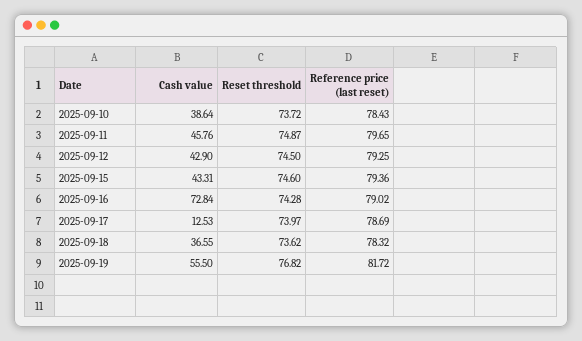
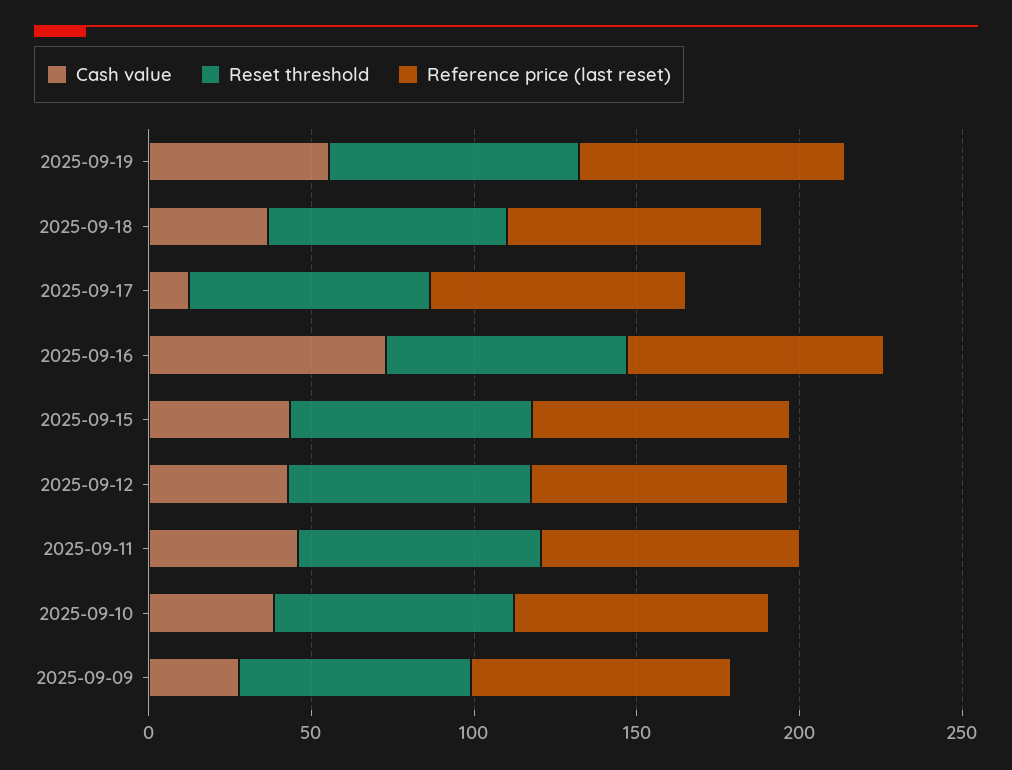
  {
    "Cash value": {
      "2025-09-10": 38.64,
      "2025-09-11": 45.76,
      "2025-09-12": 42.9,
      "2025-09-15": 43.31,
      "2025-09-16": 72.84,
      "2025-09-17": 12.53,
      "2025-09-18": 36.55,
-     "2025-09-19": 55.5
+     "2025-09-19": 55.5,
+     "2025-09-09": 30
    },
    "Reset threshold": {
      "2025-09-10": 73.72,
      "2025-09-11": 74.87,
      "2025-09-12": 74.5,
      "2025-09-15": 74.6,
      "2025-09-16": 74.28,
      "2025-09-17": 73.97,
      "2025-09-18": 73.62,
-     "2025-09-19": 76.82
+     "2025-09-19": 76.82,
+     "2025-09-09": 70
    },
    "Reference price (last reset)": {
      "2025-09-10": 78.43,
      "2025-09-11": 79.65,
      "2025-09-12": 79.25,
      "2025-09-15": 79.36,
      "2025-09-16": 79.02,
      "2025-09-17": 78.69,
      "2025-09-18": 78.32,
-     "2025-09-19": 81.72
+     "2025-09-19": 81.72,
+     "2025-09-09": 80
    }
  }

